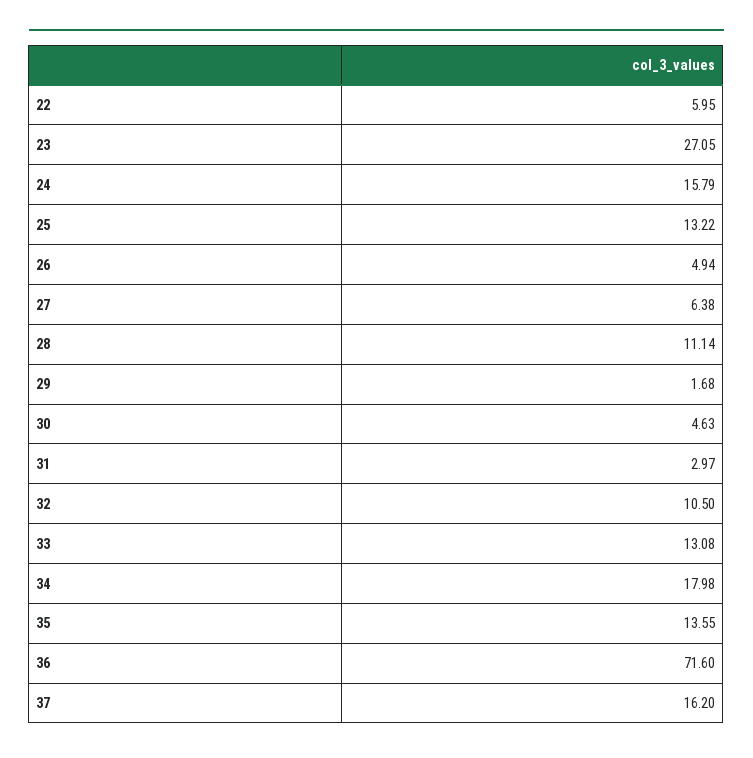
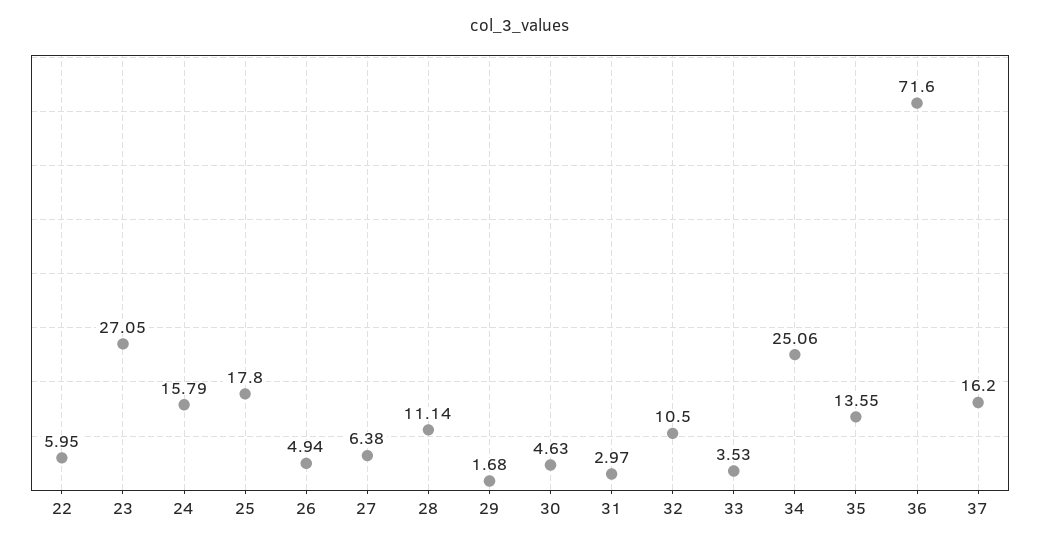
  {
    "22": 5.95,
    "23": 27.05,
    "24": 15.79,
-   "25": 13.22,
+   "25": 17.8,
    "26": 4.94,
    "27": 6.38,
    "28": 11.14,
    "29": 1.68,
    "30": 4.63,
    "31": 2.97,
    "32": 10.5,
-   "33": 13.08,
+   "33": 3.53,
-   "34": 17.98,
+   "34": 25.06,
    "35": 13.55,
    "36": 71.6,
    "37": 16.2
  }

